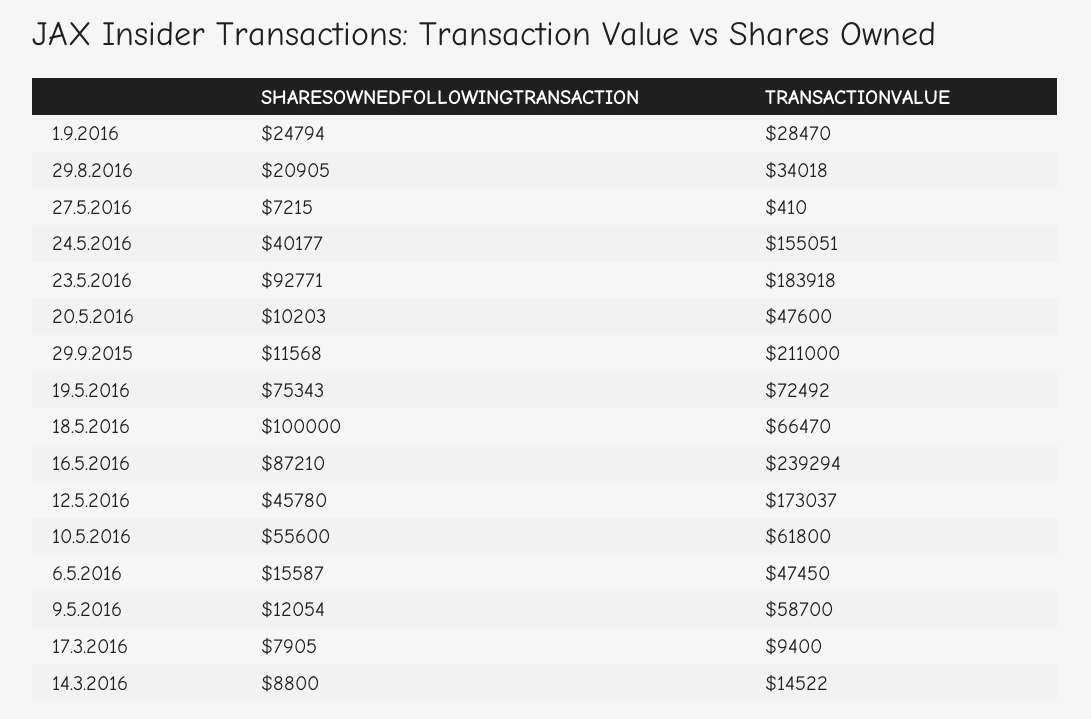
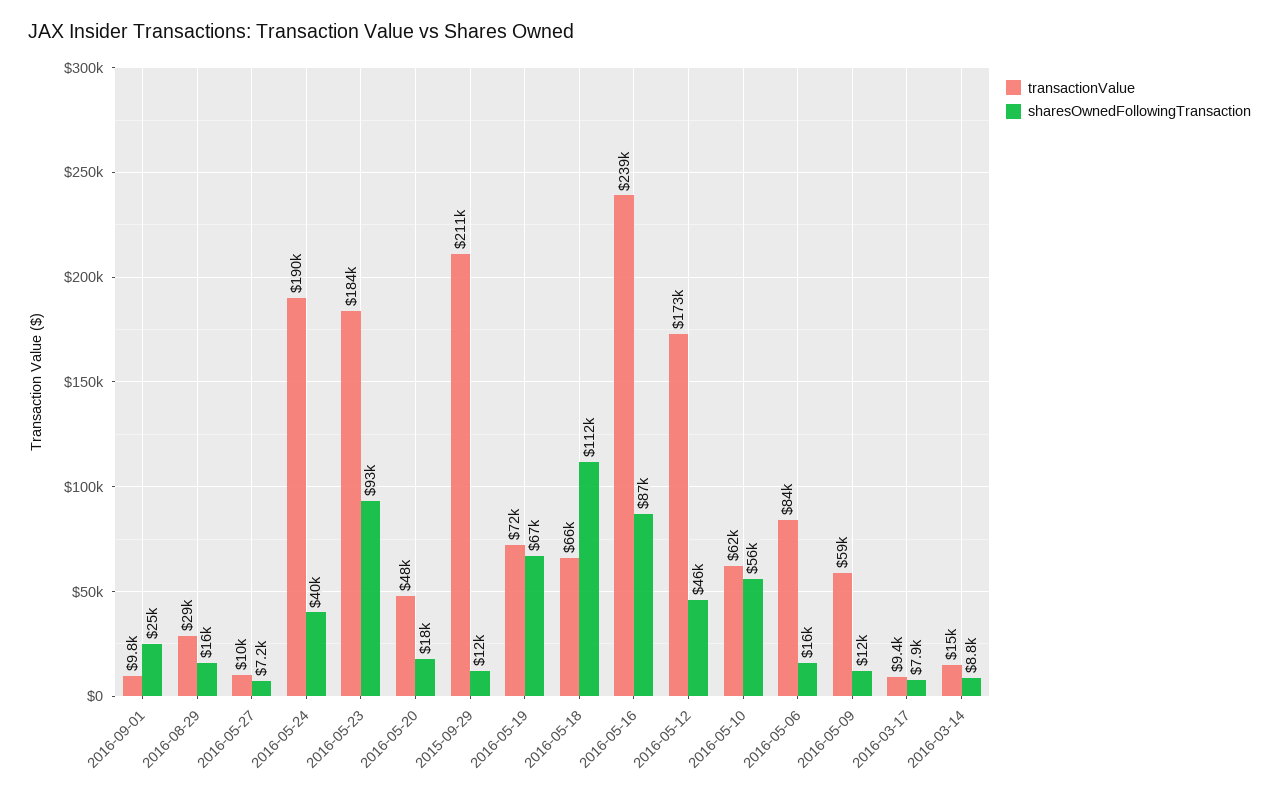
  {
    "SHARESOWNEDFOLLOWINGTRANSACTION": {
      "1.9.2016": 24794,
-     "29.8.2016": 20905,
+     "29.8.2016": 16000,
      "27.5.2016": 7215,
      "24.5.2016": 40177,
      "23.5.2016": 92771,
-     "20.5.2016": 10203,
+     "20.5.2016": 18000,
      "29.9.2015": 11568,
-     "19.5.2016": 75343,
+     "19.5.2016": 67000,
-     "18.5.2016": 100000,
+     "18.5.2016": 112000,
      "16.5.2016": 87210,
      "12.5.2016": 45780,
      "10.5.2016": 55600,
      "6.5.2016": 15587,
      "9.5.2016": 12054,
      "17.3.2016": 7905,
      "14.3.2016": 8800
    },
    "TRANSACTIONVALUE": {
-     "1.9.2016": 28470,
+     "1.9.2016": 9800,
-     "29.8.2016": 34018,
+     "29.8.2016": 29000,
-     "27.5.2016": 410,
+     "27.5.2016": 10000,
-     "24.5.2016": 155051,
+     "24.5.2016": 190000,
      "23.5.2016": 183918,
      "20.5.2016": 47600,
      "29.9.2015": 211000,
      "19.5.2016": 72492,
      "18.5.2016": 66470,
      "16.5.2016": 239294,
      "12.5.2016": 173037,
      "10.5.2016": 61800,
-     "6.5.2016": 47450,
+     "6.5.2016": 84000,
      "9.5.2016": 58700,
      "17.3.2016": 9400,
      "14.3.2016": 14522
    }
  }

